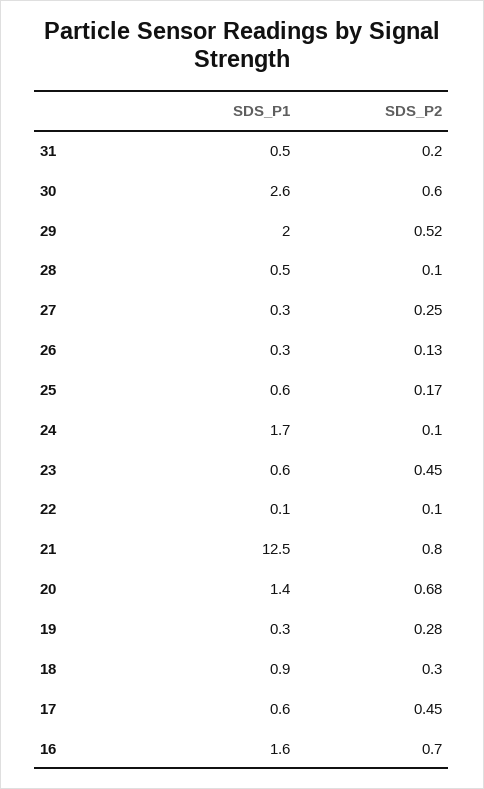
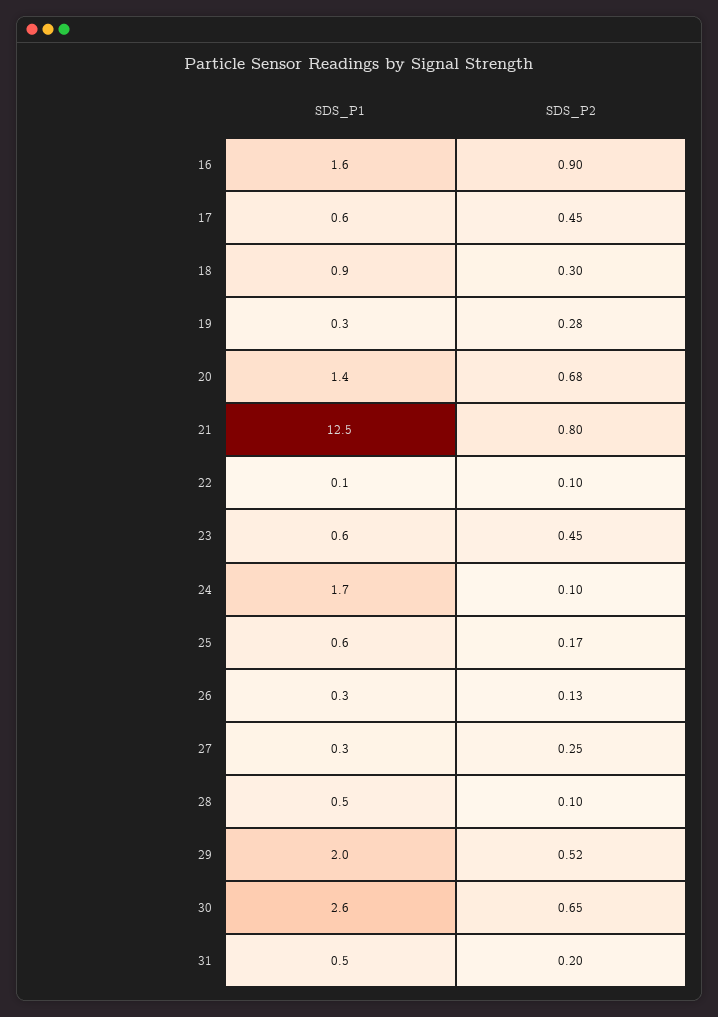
  {
    "SDS_P1": {
      "31": 0.5,
      "30": 2.6,
      "29": 2,
      "28": 0.5,
      "27": 0.3,
      "26": 0.3,
      "25": 0.6,
      "24": 1.7,
      "23": 0.6,
      "22": 0.1,
      "21": 12.5,
      "20": 1.4,
      "19": 0.3,
      "18": 0.9,
      "17": 0.6,
      "16": 1.6
    },
    "SDS_P2": {
      "31": 0.2,
-     "30": 0.6,
+     "30": 0.65,
      "29": 0.52,
      "28": 0.1,
      "27": 0.25,
      "26": 0.13,
      "25": 0.17,
      "24": 0.1,
      "23": 0.45,
      "22": 0.1,
      "21": 0.8,
      "20": 0.68,
      "19": 0.28,
      "18": 0.3,
      "17": 0.45,
-     "16": 0.7
+     "16": 0.9
    }
  }

